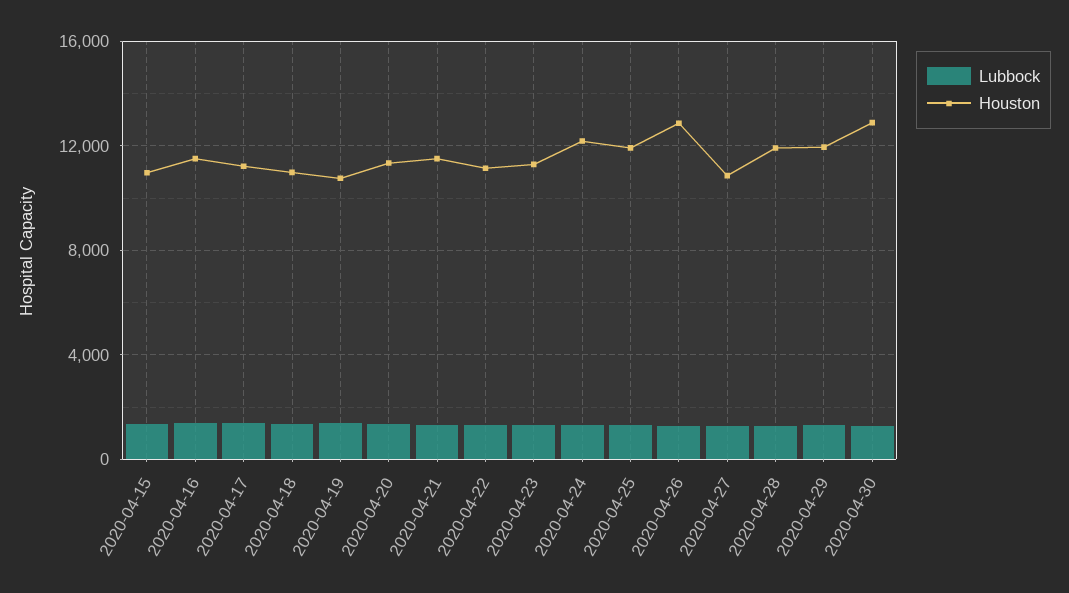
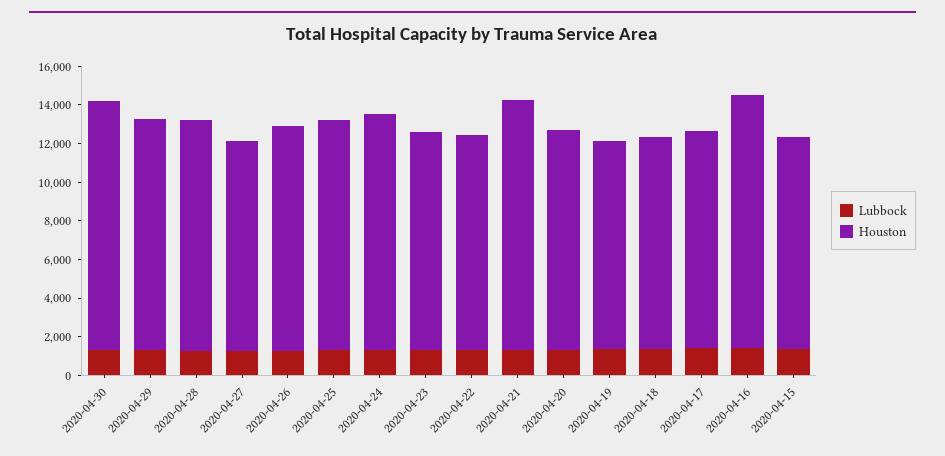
  {
    "Lubbock": {
      "2020-04-15": 1500,
      "2020-04-16": 1500,
      "2020-04-17": 1500,
      "2020-04-18": 1500,
      "2020-04-19": 1500,
      "2020-04-20": 1500,
      "2020-04-21": 1500,
      "2020-04-22": 1500,
      "2020-04-23": 1500,
      "2020-04-24": 1500,
      "2020-04-25": 1500,
      "2020-04-26": 1500,
      "2020-04-27": 1500,
      "2020-04-28": 1500,
      "2020-04-29": 1500,
      "2020-04-30": 1500
    },
    "Houston": {
      "2020-04-15": 11000,
-     "2020-04-16": 11500,
+     "2020-04-16": 13000,
      "2020-04-17": 11000,
      "2020-04-18": 11000,
      "2020-04-19": 11000,
      "2020-04-20": 11500,
-     "2020-04-21": 11500,
+     "2020-04-21": 13000,
      "2020-04-22": 11000,
      "2020-04-23": 11500,
      "2020-04-24": 12000,
      "2020-04-25": 12000,
-     "2020-04-26": 13000,
+     "2020-04-26": 11500,
      "2020-04-27": 11000,
      "2020-04-28": 12000,
      "2020-04-29": 12000,
      "2020-04-30": 13000
    }
  }

